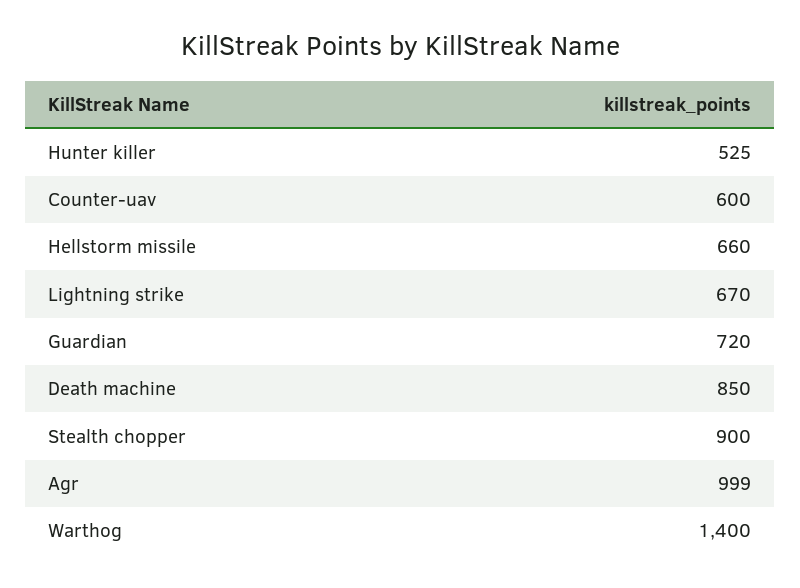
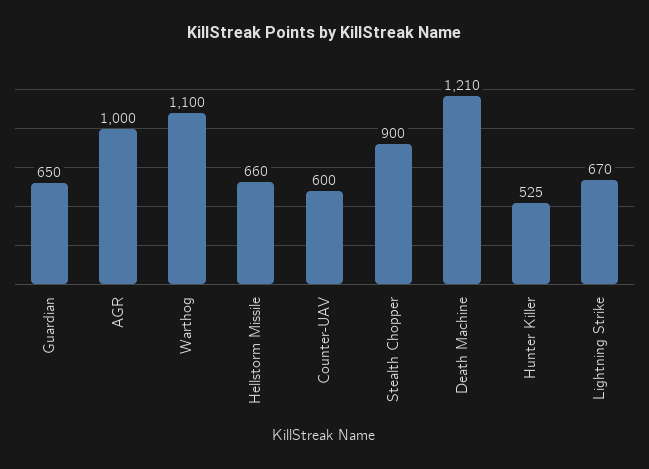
  {
    "Hunter killer": 525,
    "Counter-uav": 600,
    "Hellstorm missile": 660,
    "Lightning strike": 670,
-   "Guardian": 720,
+   "Guardian": 650,
-   "Death machine": 850,
+   "Death machine": 1210,
    "Stealth chopper": 900,
-   "Agr": 999,
+   "Agr": 1000,
-   "Warthog": 1400
+   "Warthog": 1100
  }

